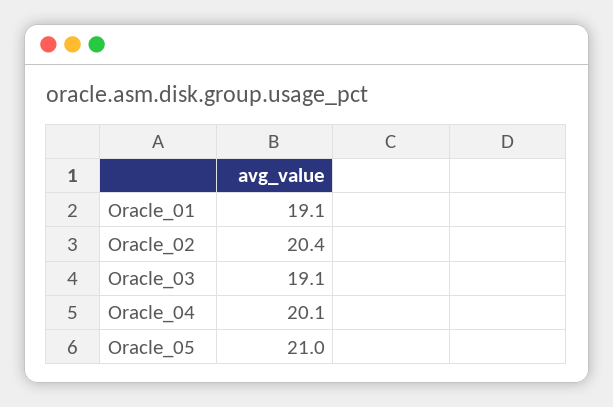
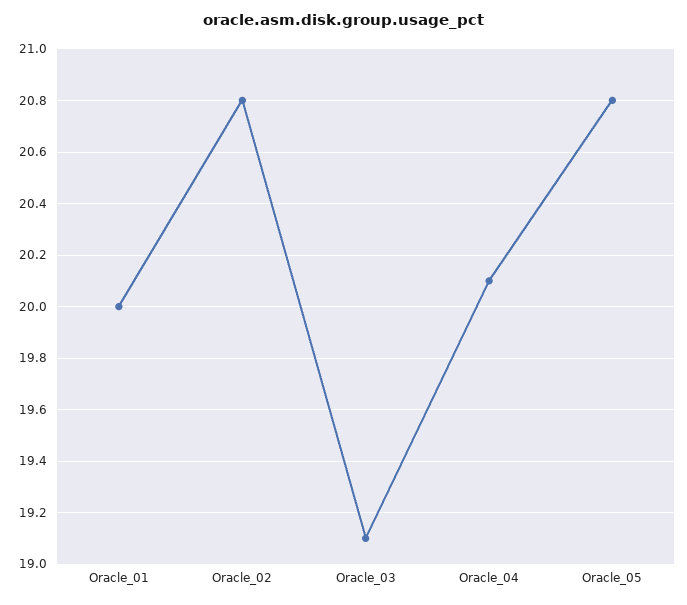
  {
-   "Oracle_01": 19.1,
+   "Oracle_01": 20,
-   "Oracle_02": 20.4,
+   "Oracle_02": 20.8,
    "Oracle_03": 19.1,
    "Oracle_04": 20.1,
-   "Oracle_05": 21
+   "Oracle_05": 20.8
  }

